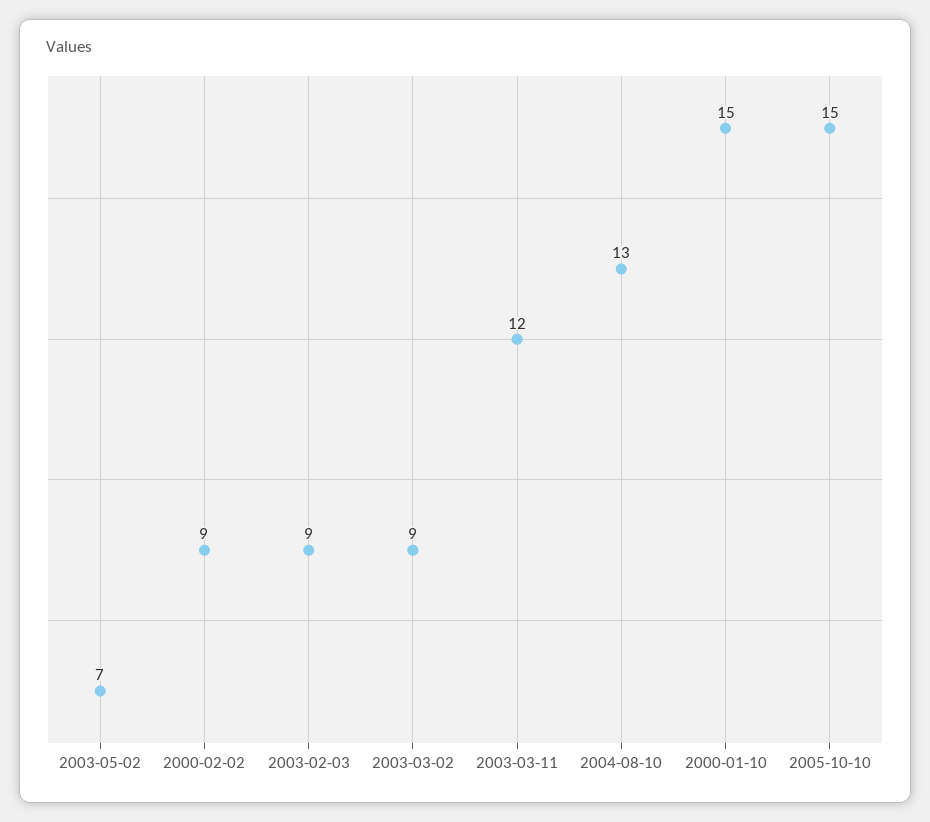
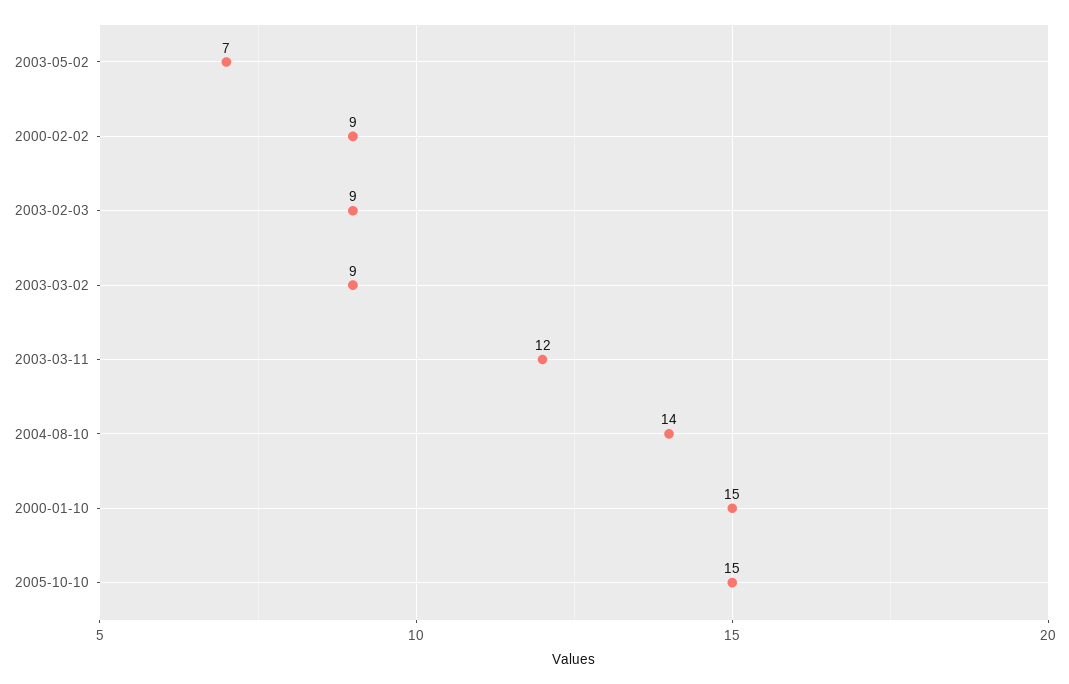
  {
    "2003-05-02": 7,
    "2000-02-02": 9,
    "2003-02-03": 9,
    "2003-03-02": 9,
    "2003-03-11": 12,
-   "2004-08-10": 13,
+   "2004-08-10": 14,
    "2000-01-10": 15,
    "2005-10-10": 15
  }

